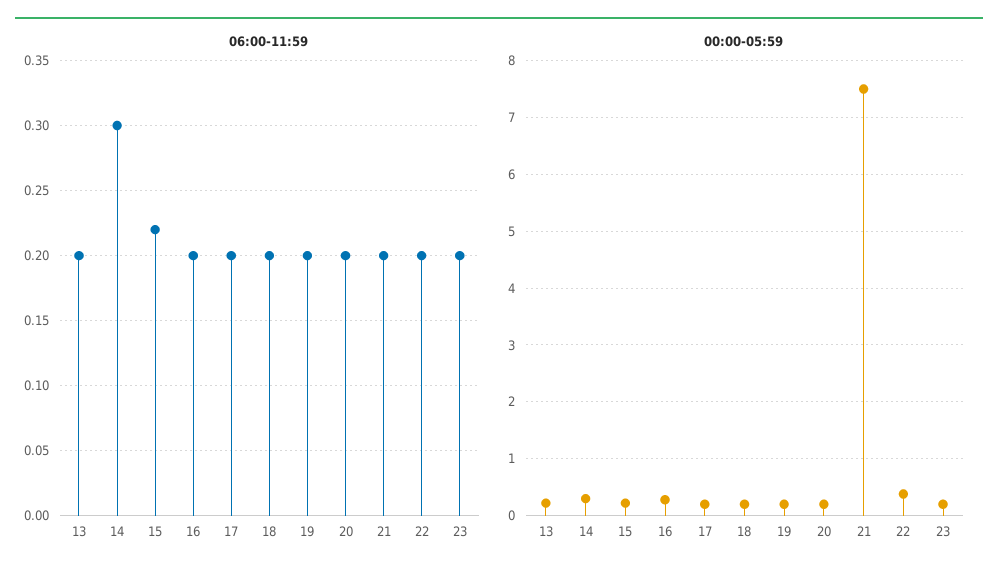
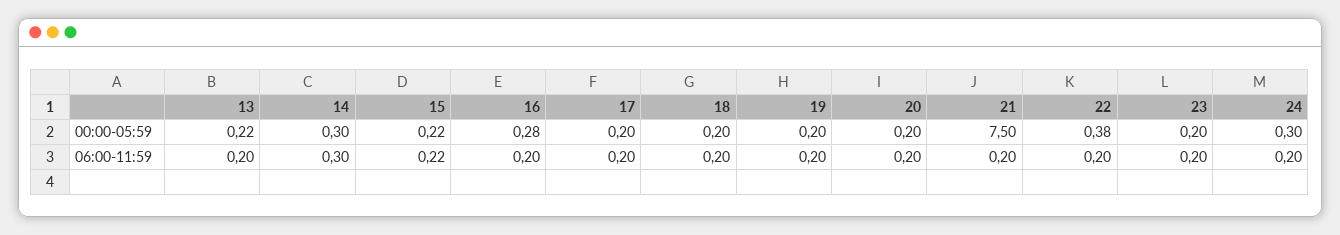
  {
    "06:00-11:59": {
      "13": 0.2,
      "14": 0.3,
      "15": 0.22,
      "16": 0.2,
      "17": 0.2,
      "18": 0.2,
      "19": 0.2,
      "20": 0.2,
      "21": 0.2,
      "22": 0.2,
-     "23": 0.2
+     "23": 0.2,
+     "24": 0.2
    },
    "00:00-05:59": {
      "13": 0.22,
      "14": 0.3,
      "15": 0.22,
      "16": 0.28,
      "17": 0.2,
      "18": 0.2,
      "19": 0.2,
      "20": 0.2,
      "21": 7.5,
      "22": 0.38,
-     "23": 0.2
+     "23": 0.2,
+     "24": 0.3
    }
  }

